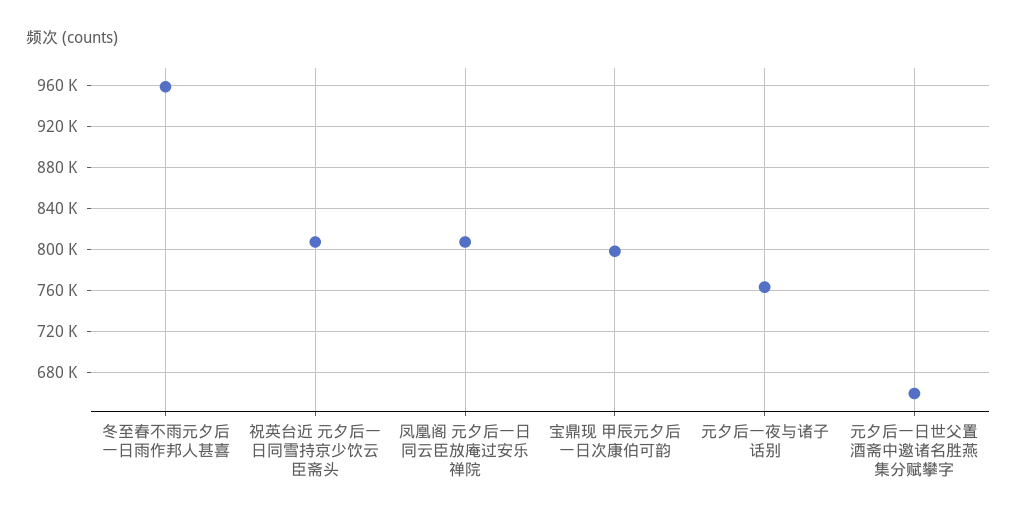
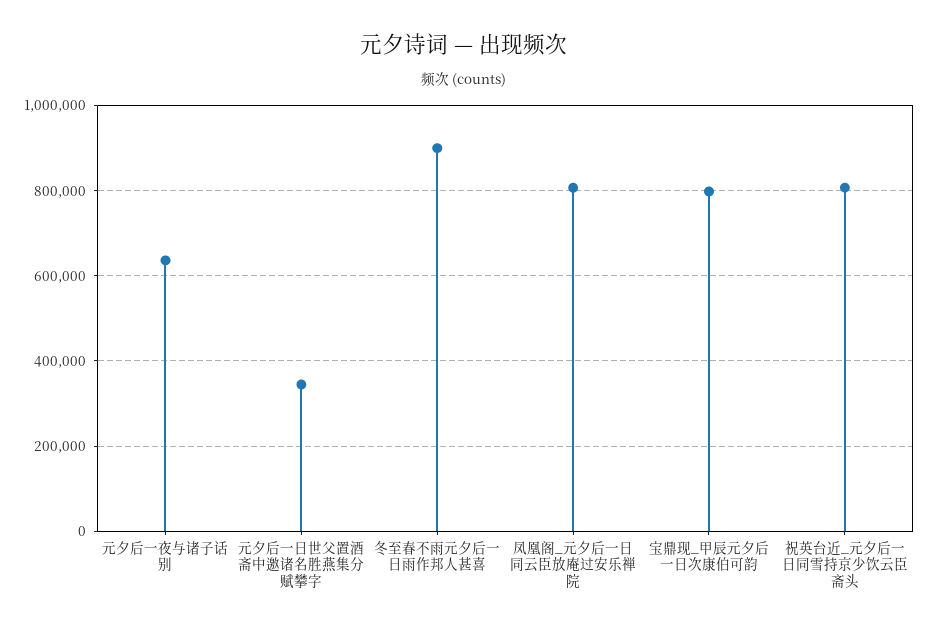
  {
-   "冬至春不雨元夕后一日雨作邦人甚喜": 960000,
+   "冬至春不雨元夕后一日雨作邦人甚喜": 900000,
    "祝英台近 元夕后一日同雪持京少饮云臣斋头": 810000,
    "凤凰阁 元夕后一日同云臣放庵过安乐禅院": 810000,
    "宝鼎现 甲辰元夕后一日次康伯可韵": 800000,
-   "元夕后一夜与诸子话别": 760000,
+   "元夕后一夜与诸子话别": 640000,
-   "元夕后一日世父置酒斋中邀诸名胜燕集分赋攀字": 660000
+   "元夕后一日世父置酒斋中邀诸名胜燕集分赋攀字": 340000
  }

